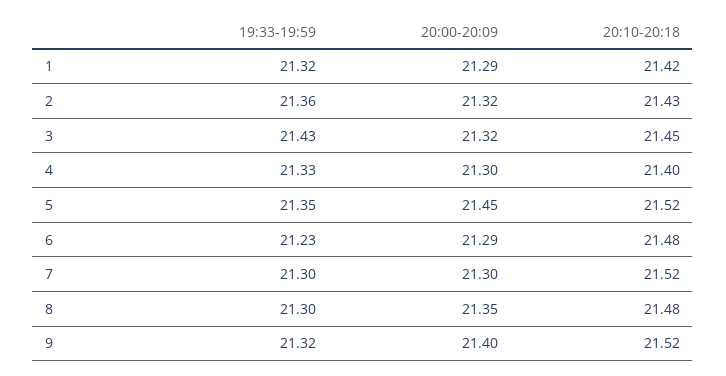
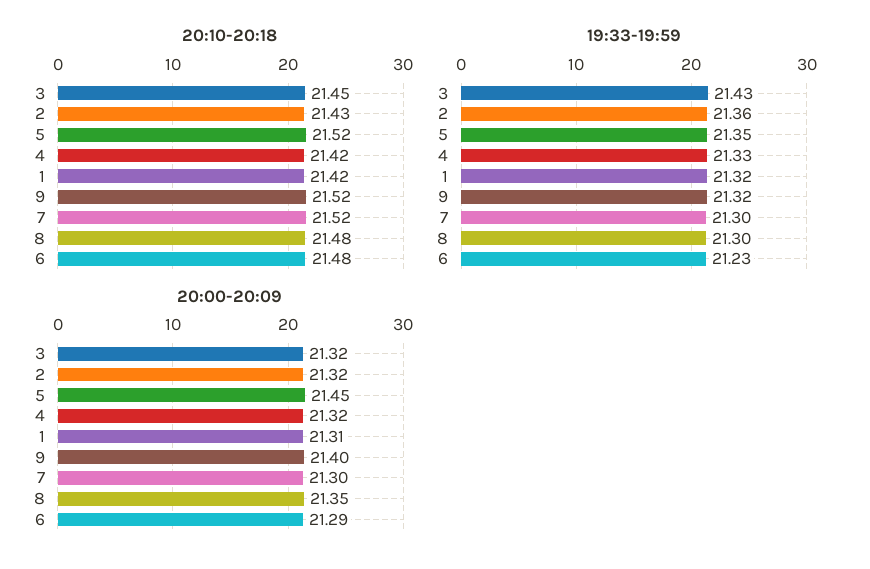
  {
    "19:33-19:59": {
      "1": 21.32,
      "2": 21.36,
      "3": 21.43,
      "4": 21.33,
      "5": 21.35,
      "6": 21.23,
      "7": 21.3,
      "8": 21.3,
      "9": 21.32
    },
    "20:00-20:09": {
-     "1": 21.29,
+     "1": 21.31,
      "2": 21.32,
      "3": 21.32,
-     "4": 21.3,
+     "4": 21.32,
      "5": 21.45,
      "6": 21.29,
      "7": 21.3,
      "8": 21.35,
      "9": 21.4
    },
    "20:10-20:18": {
      "1": 21.42,
      "2": 21.43,
      "3": 21.45,
-     "4": 21.4,
+     "4": 21.42,
      "5": 21.52,
      "6": 21.48,
      "7": 21.52,
      "8": 21.48,
      "9": 21.52
    }
  }

